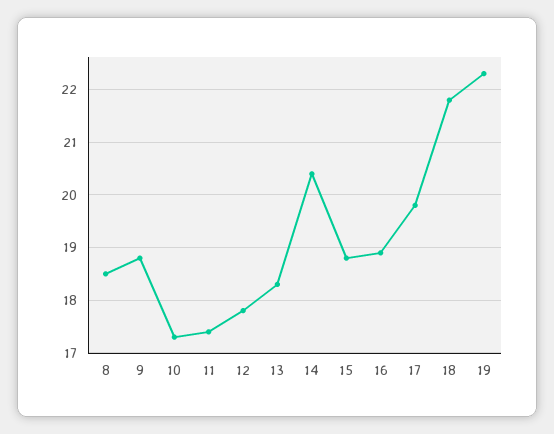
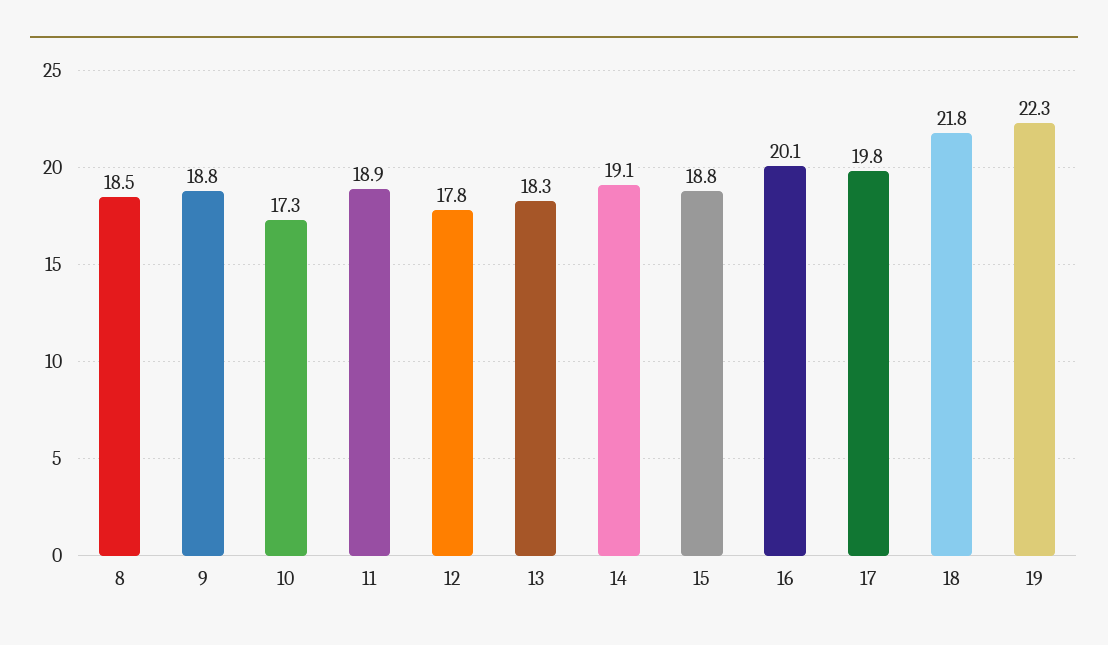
  {
    "8": 18.5,
    "9": 18.8,
    "10": 17.3,
-   "11": 17.5,
+   "11": 18.9,
    "12": 17.8,
    "13": 18.3,
-   "14": 20.5,
+   "14": 19.1,
    "15": 18.8,
-   "16": 19,
+   "16": 20.1,
    "17": 19.8,
    "18": 21.8,
    "19": 22.3
  }

